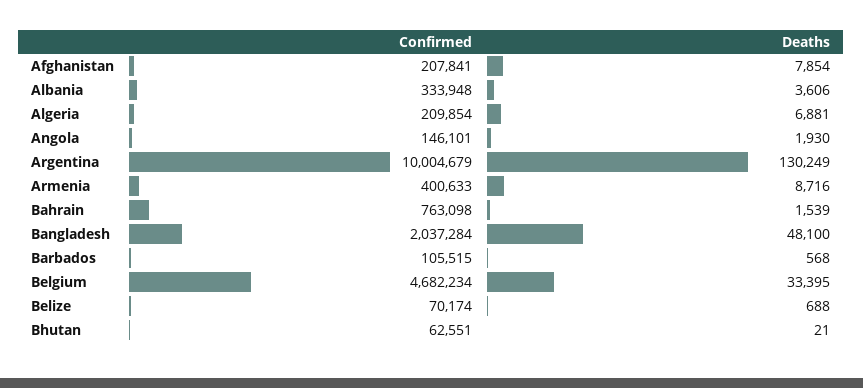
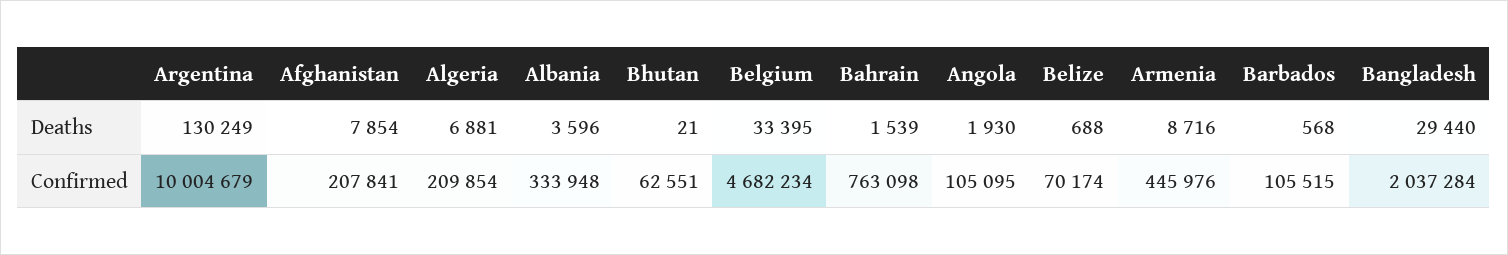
  {
    "Confirmed": {
      "Afghanistan": 207841,
      "Albania": 333948,
      "Algeria": 209854,
-     "Angola": 146101,
+     "Angola": 105095,
      "Argentina": 10004679,
-     "Armenia": 400633,
+     "Armenia": 445976,
      "Bahrain": 763098,
      "Bangladesh": 2037284,
      "Barbados": 105515,
      "Belgium": 4682234,
      "Belize": 70174,
      "Bhutan": 62551
    },
    "Deaths": {
      "Afghanistan": 7854,
-     "Albania": 3606,
+     "Albania": 3596,
      "Algeria": 6881,
      "Angola": 1930,
      "Argentina": 130249,
      "Armenia": 8716,
      "Bahrain": 1539,
-     "Bangladesh": 48100,
+     "Bangladesh": 29440,
      "Barbados": 568,
      "Belgium": 33395,
      "Belize": 688,
      "Bhutan": 21
    }
  }

